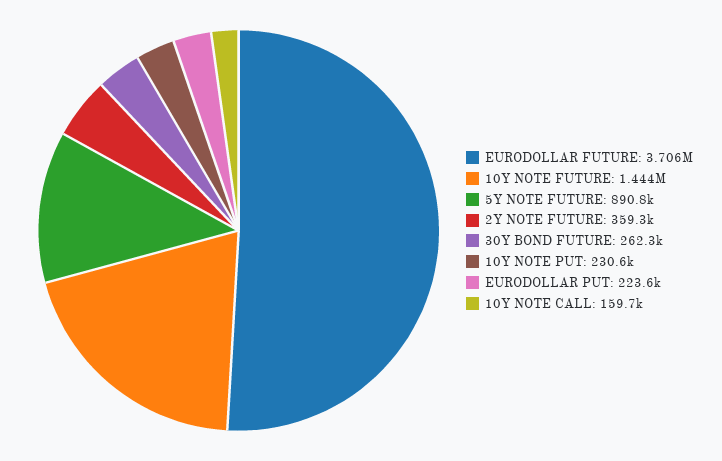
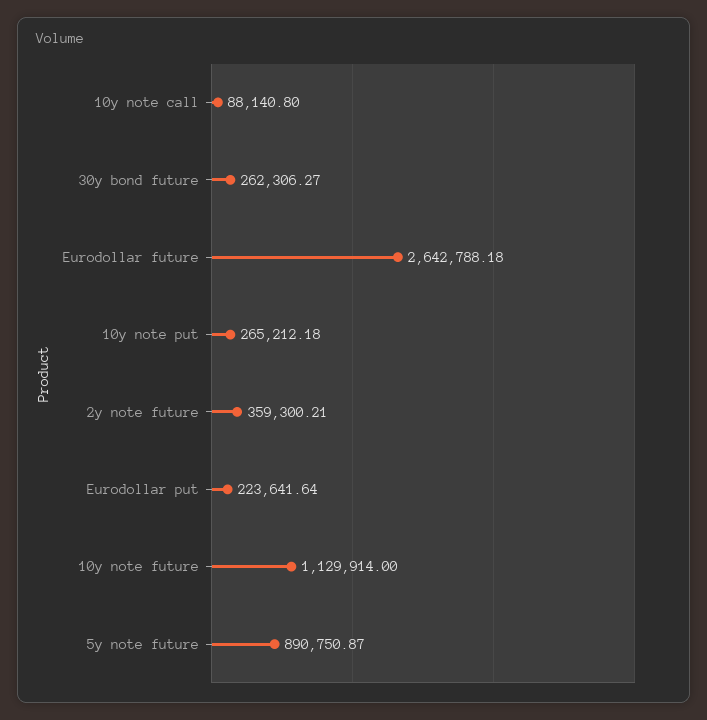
  {
-   "EURODOLLAR FUTURE": 3706000,
+   "EURODOLLAR FUTURE": 2642788.18,
-   "10Y NOTE FUTURE": 1444000,
+   "10Y NOTE FUTURE": 1129914,
    "5Y NOTE FUTURE": 890750.87,
    "2Y NOTE FUTURE": 359300.21,
    "30Y BOND FUTURE": 262306.27,
-   "10Y NOTE PUT": 230600,
+   "10Y NOTE PUT": 265212.18,
    "EURODOLLAR PUT": 223641.64,
-   "10Y NOTE CALL": 159700
+   "10Y NOTE CALL": 88140.8
  }

